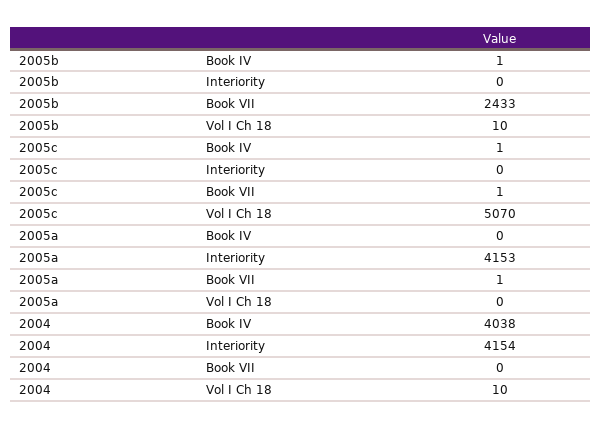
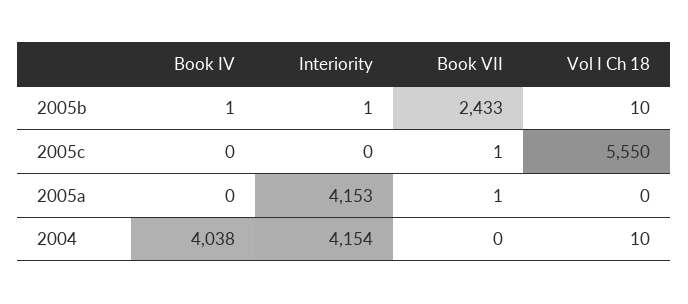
  {
    "2005b": {
      "Book IV": 1,
-     "Interiority": 0,
+     "Interiority": 1,
      "Book VII": 2433,
      "Vol I Ch 18": 10
    },
    "2005c": {
-     "Book IV": 1,
+     "Book IV": 0,
      "Interiority": 0,
      "Book VII": 1,
-     "Vol I Ch 18": 5070
+     "Vol I Ch 18": 5550
    },
    "2005a": {
      "Book IV": 0,
      "Interiority": 4153,
      "Book VII": 1,
      "Vol I Ch 18": 0
    },
    "2004": {
      "Book IV": 4038,
      "Interiority": 4154,
      "Book VII": 0,
      "Vol I Ch 18": 10
    }
  }

